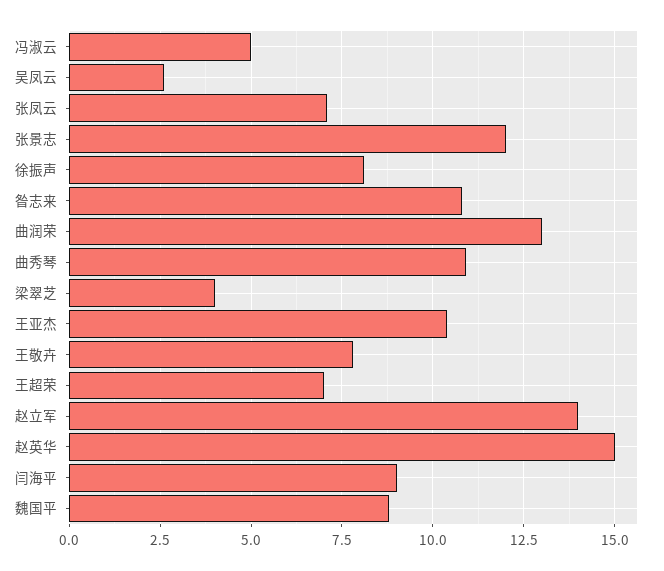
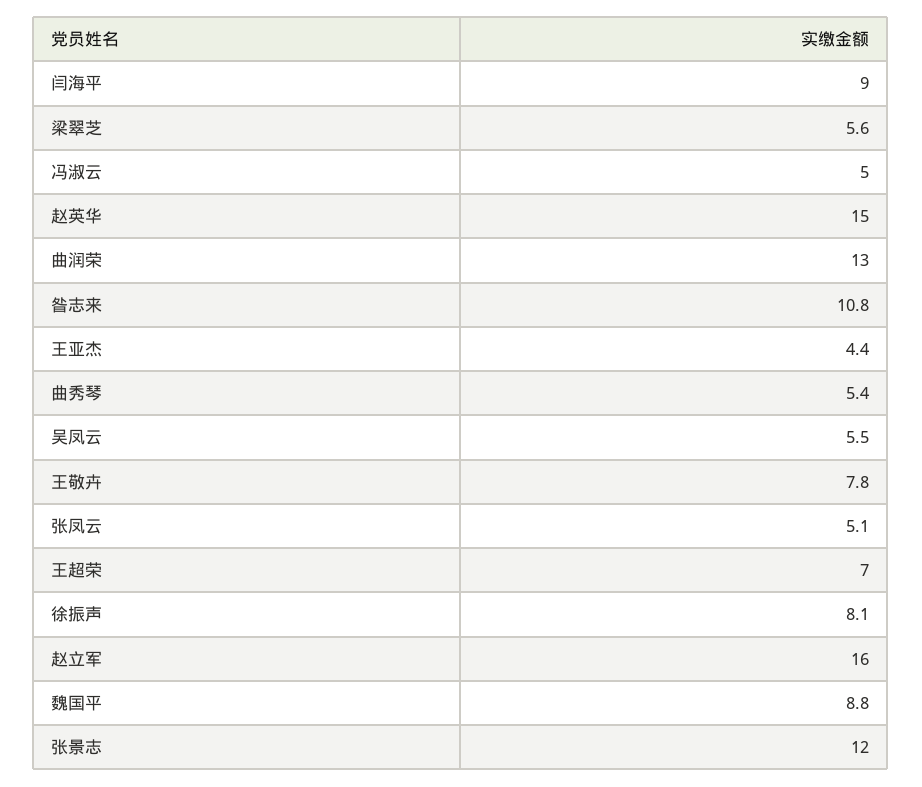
  {
    "冯淑云": 5,
-   "吴凤云": 2.5,
+   "吴凤云": 5.5,
-   "张凤云": 7,
+   "张凤云": 5.1,
    "张景志": 12,
    "徐振声": 8.1,
    "昝志来": 10.8,
    "曲润荣": 13,
-   "曲秀琴": 11,
+   "曲秀琴": 5.4,
-   "梁翠芝": 4,
+   "梁翠芝": 5.6,
-   "王亚杰": 10.5,
+   "王亚杰": 4.4,
    "王敬卉": 7.8,
    "王超荣": 7,
-   "赵立军": 14,
+   "赵立军": 16,
    "赵英华": 15,
    "闫海平": 9,
    "魏国平": 8.8
  }

